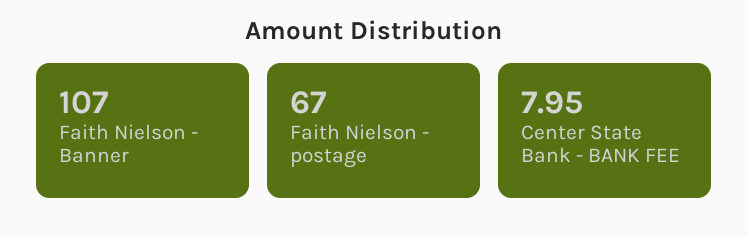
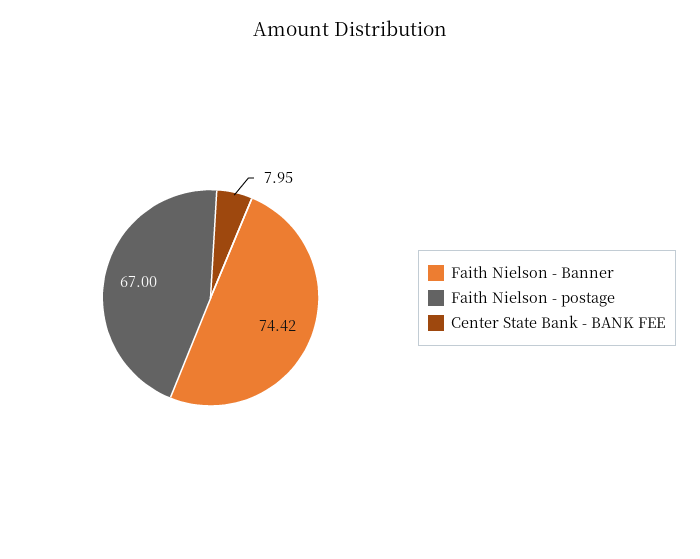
  {
-   "Faith Nielson - Banner": 107,
+   "Faith Nielson - Banner": 74.42,
    "Faith Nielson - postage": 67,
    "Center State Bank - BANK FEE": 7.95
  }

